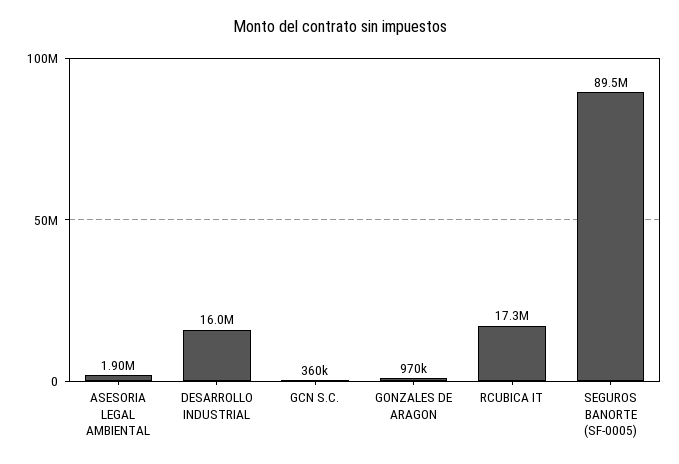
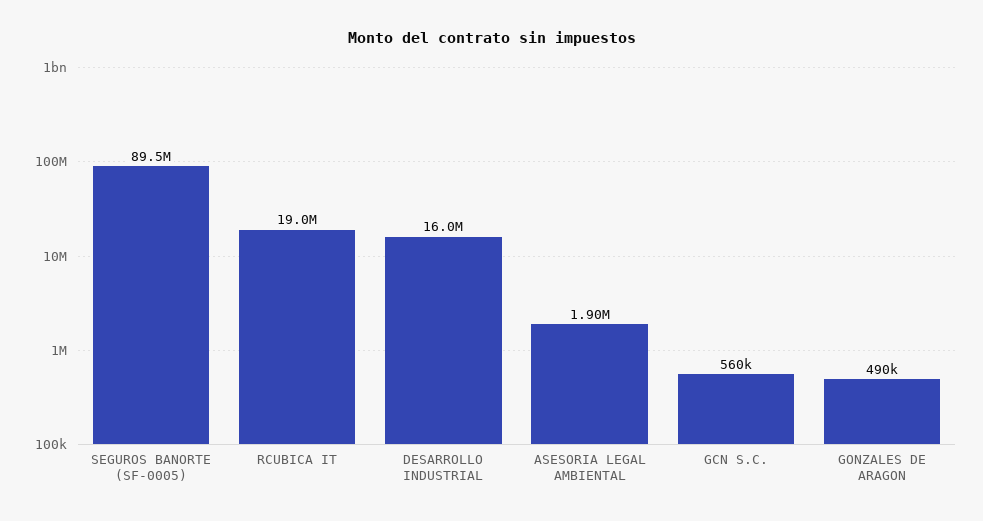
  {
    "ASESORIA LEGAL AMBIENTAL": 1900000,
    "DESARROLLO INDUSTRIAL": 16000000,
-   "GCN S.C.": 360000,
+   "GCN S.C.": 560000,
-   "GONZALES DE ARAGON": 970000,
+   "GONZALES DE ARAGON": 490000,
-   "RCUBICA IT": 17300000,
+   "RCUBICA IT": 19000000,
    "SEGUROS BANORTE (SF-0005)": 89500000
  }

